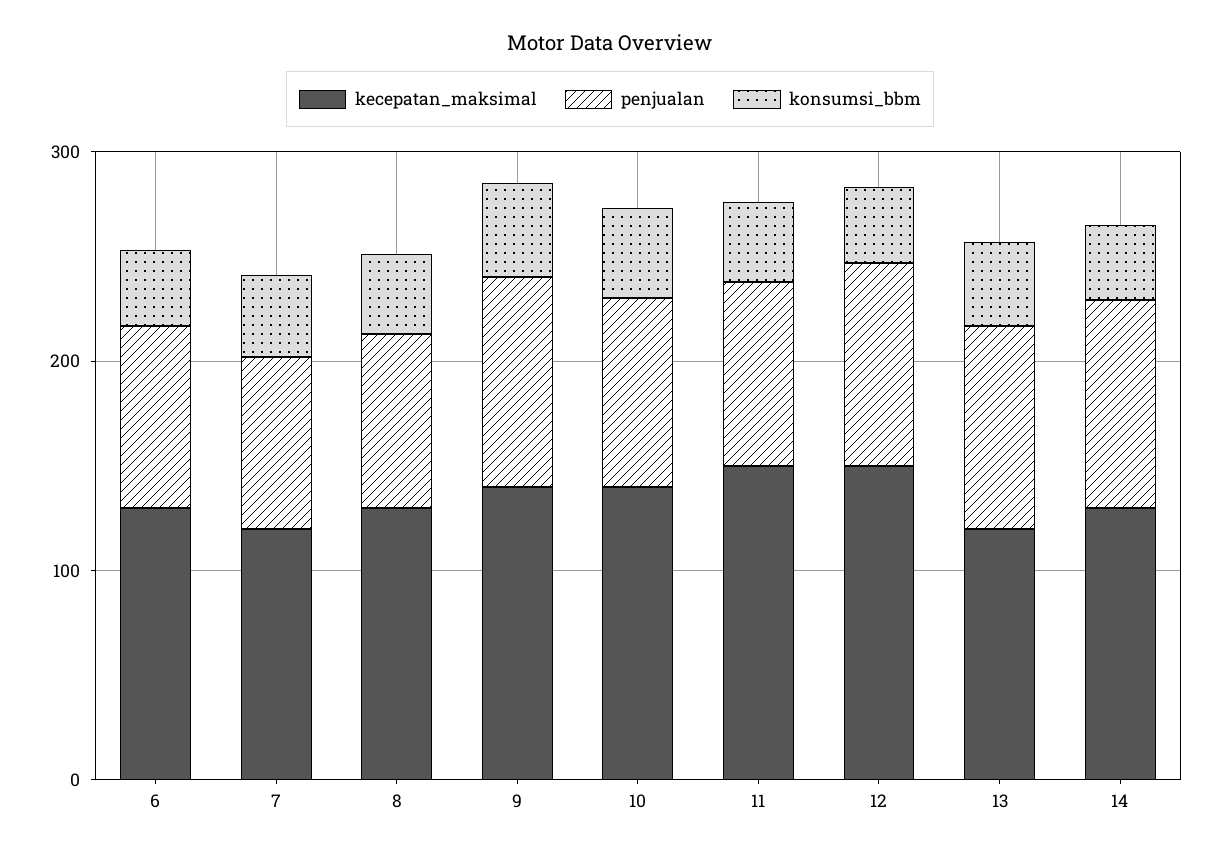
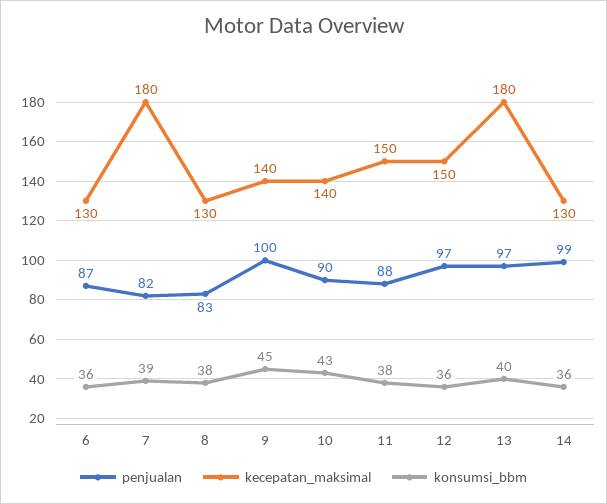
  {
    "kecepatan_maksimal": {
      "6": 130,
-     "7": 120,
+     "7": 180,
      "8": 130,
      "9": 140,
      "10": 140,
      "11": 150,
      "12": 150,
-     "13": 120,
+     "13": 180,
      "14": 130
    },
    "penjualan": {
      "6": 87,
      "7": 82,
      "8": 83,
      "9": 100,
      "10": 90,
      "11": 88,
      "12": 97,
      "13": 97,
      "14": 99
    },
    "konsumsi_bbm": {
      "6": 36,
      "7": 39,
      "8": 38,
      "9": 45,
      "10": 43,
      "11": 38,
      "12": 36,
      "13": 40,
      "14": 36
    }
  }

